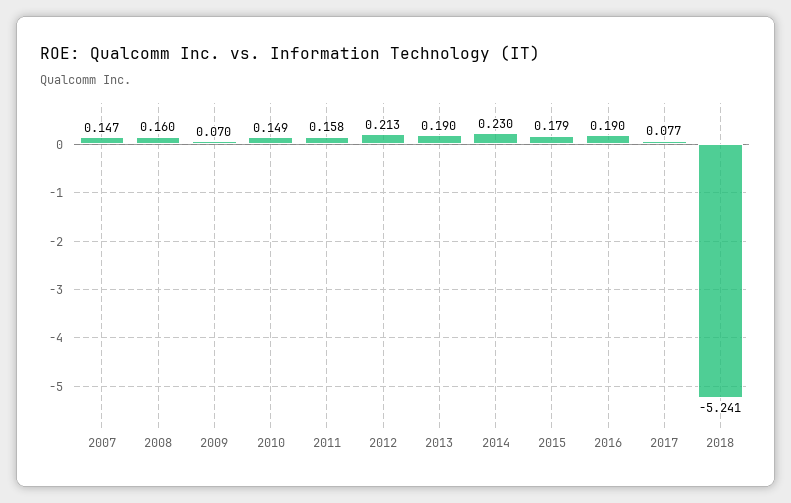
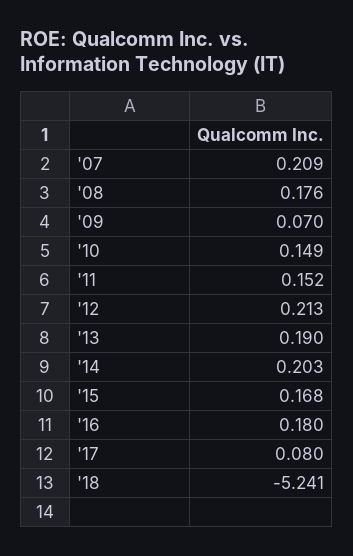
  {
-   "2007": 0.147,
+   "2007": 0.209,
-   "2008": 0.16,
+   "2008": 0.176,
    "2009": 0.07,
    "2010": 0.149,
-   "2011": 0.158,
+   "2011": 0.152,
    "2012": 0.213,
    "2013": 0.19,
-   "2014": 0.23,
+   "2014": 0.203,
-   "2015": 0.179,
+   "2015": 0.168,
-   "2016": 0.19,
+   "2016": 0.18,
-   "2017": 0.077,
+   "2017": 0.08,
    "2018": -5.241
  }

